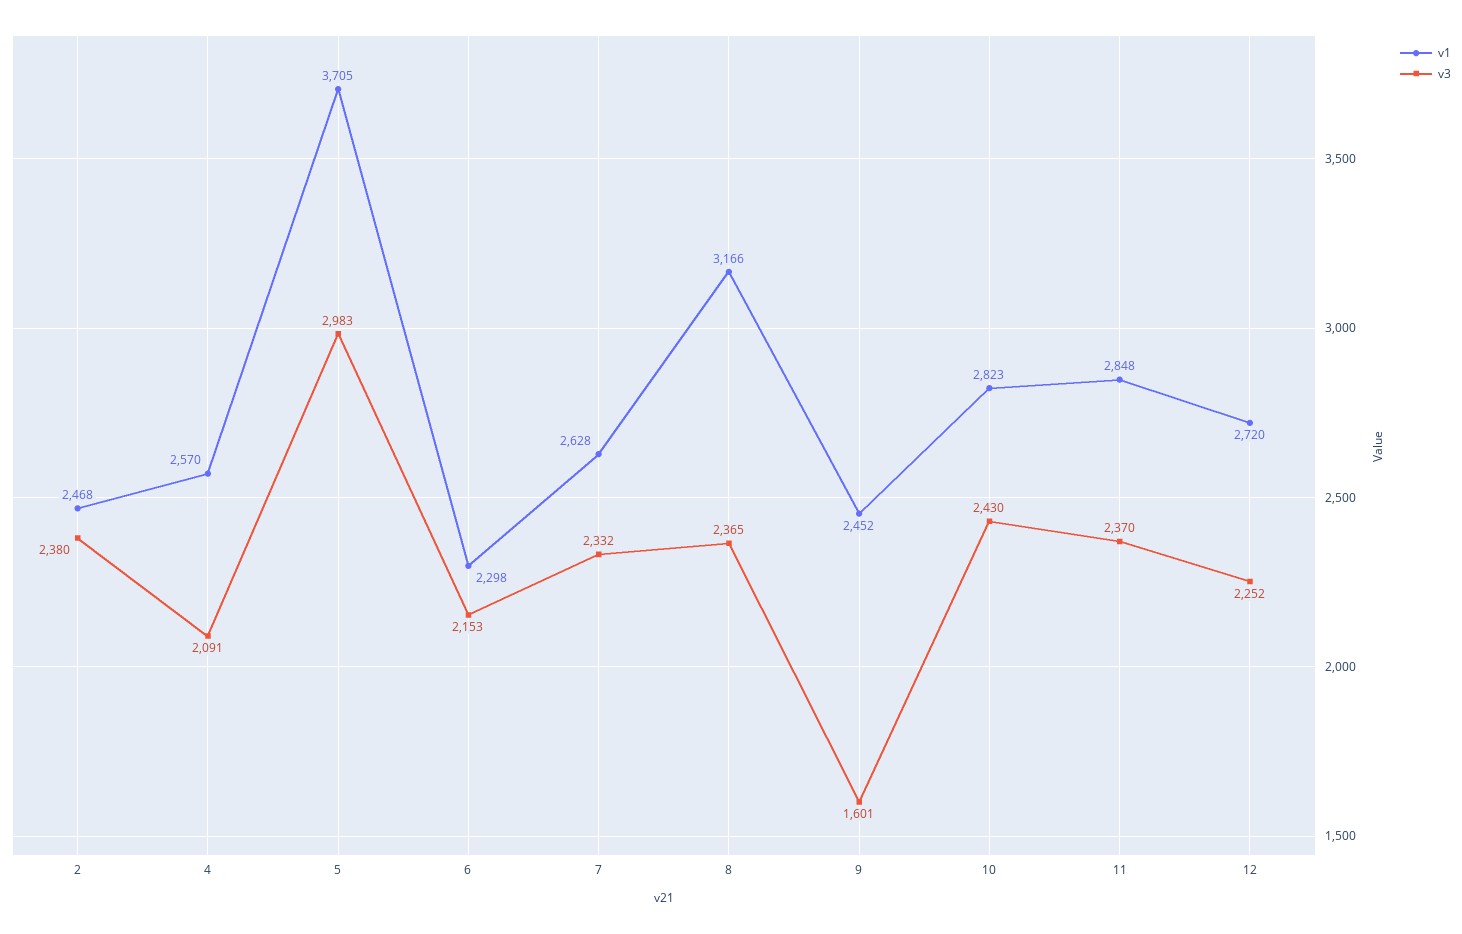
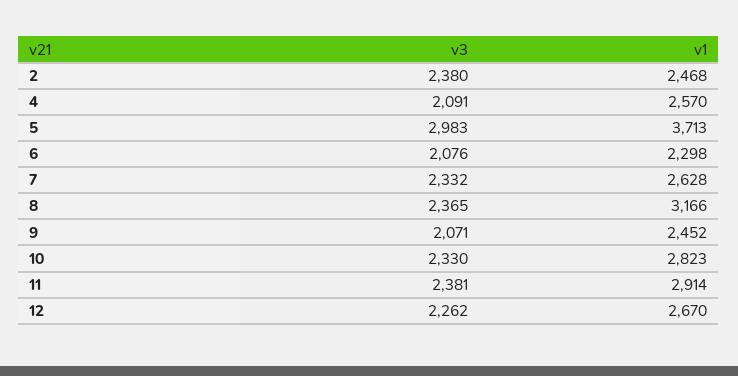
  {
    "v1": {
      "2": 2468,
      "4": 2570,
-     "5": 3705,
+     "5": 3713,
      "6": 2298,
      "7": 2628,
      "8": 3166,
      "9": 2452,
      "10": 2823,
-     "11": 2848,
+     "11": 2914,
-     "12": 2720
+     "12": 2670
    },
    "v3": {
      "2": 2380,
      "4": 2091,
      "5": 2983,
-     "6": 2153,
+     "6": 2076,
      "7": 2332,
      "8": 2365,
-     "9": 1601,
+     "9": 2071,
-     "10": 2430,
+     "10": 2330,
-     "11": 2370,
+     "11": 2381,
-     "12": 2252
+     "12": 2262
    }
  }

